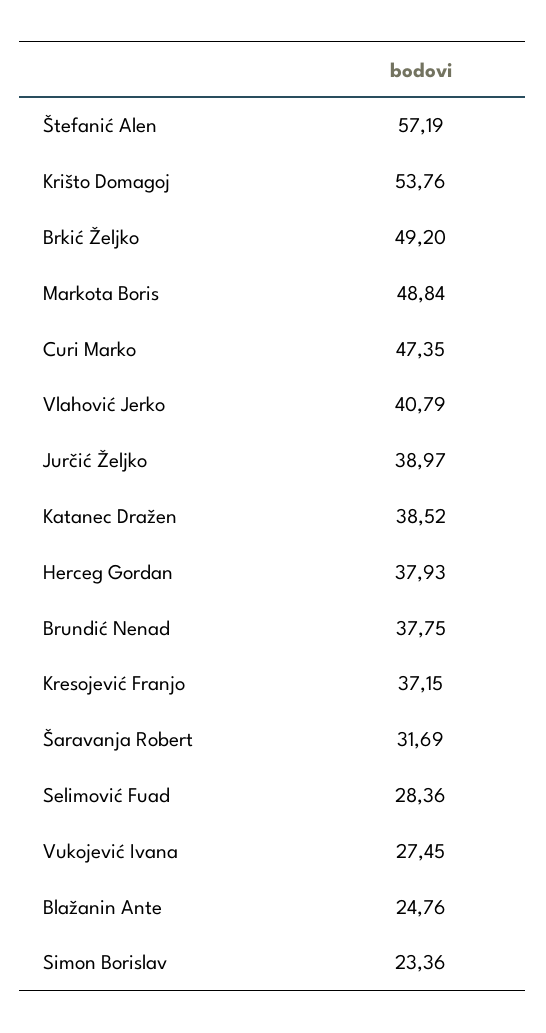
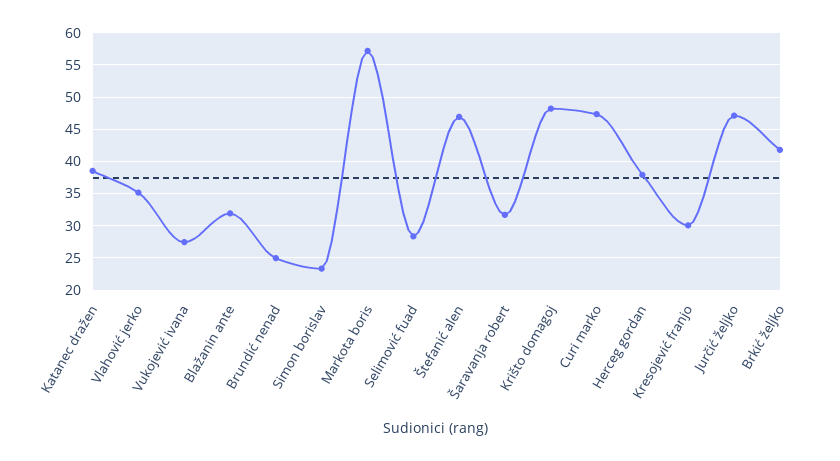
  {
-   "Štefanić Alen": 57.19,
+   "Štefanić Alen": 47,
-   "Krišto Domagoj": 53.76,
+   "Krišto Domagoj": 48,
-   "Brkić Željko": 49.2,
+   "Brkić Željko": 42,
-   "Markota Boris": 48.84,
+   "Markota Boris": 57,
    "Curi Marko": 47.35,
-   "Vlahović Jerko": 40.79,
+   "Vlahović Jerko": 35,
-   "Jurčić Željko": 38.97,
+   "Jurčić Željko": 47,
    "Katanec Dražen": 38.52,
    "Herceg Gordan": 37.93,
-   "Brundić Nenad": 37.75,
+   "Brundić Nenad": 25,
-   "Kresojević Franjo": 37.15,
+   "Kresojević Franjo": 30,
    "Šaravanja Robert": 31.69,
    "Selimović Fuad": 28.36,
    "Vukojević Ivana": 27.45,
-   "Blažanin Ante": 24.76,
+   "Blažanin Ante": 32,
    "Simon Borislav": 23.36
  }

